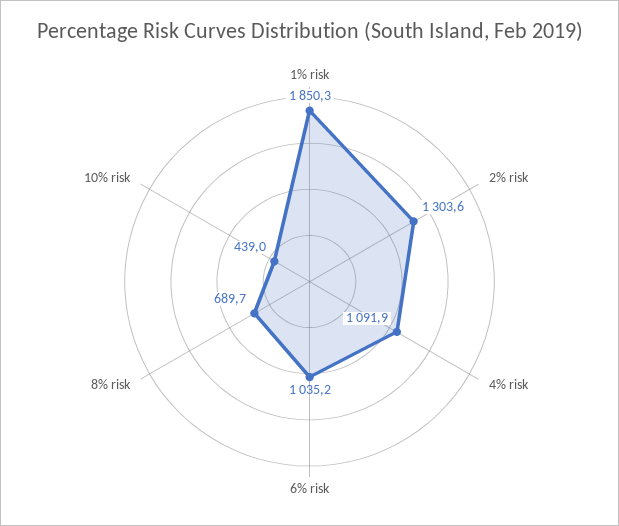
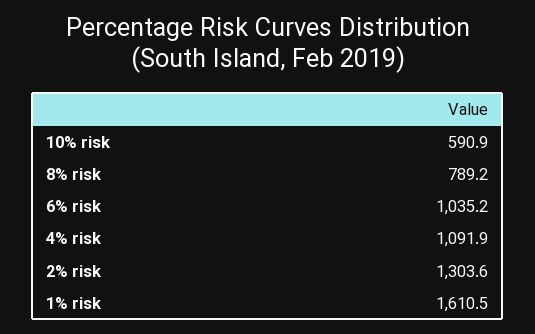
  {
-   "1% risk": 1850.3,
+   "1% risk": 1610.5,
    "2% risk": 1303.6,
    "4% risk": 1091.9,
    "6% risk": 1035.2,
-   "8% risk": 689.7,
+   "8% risk": 789.2,
-   "10% risk": 439
+   "10% risk": 590.9
  }

